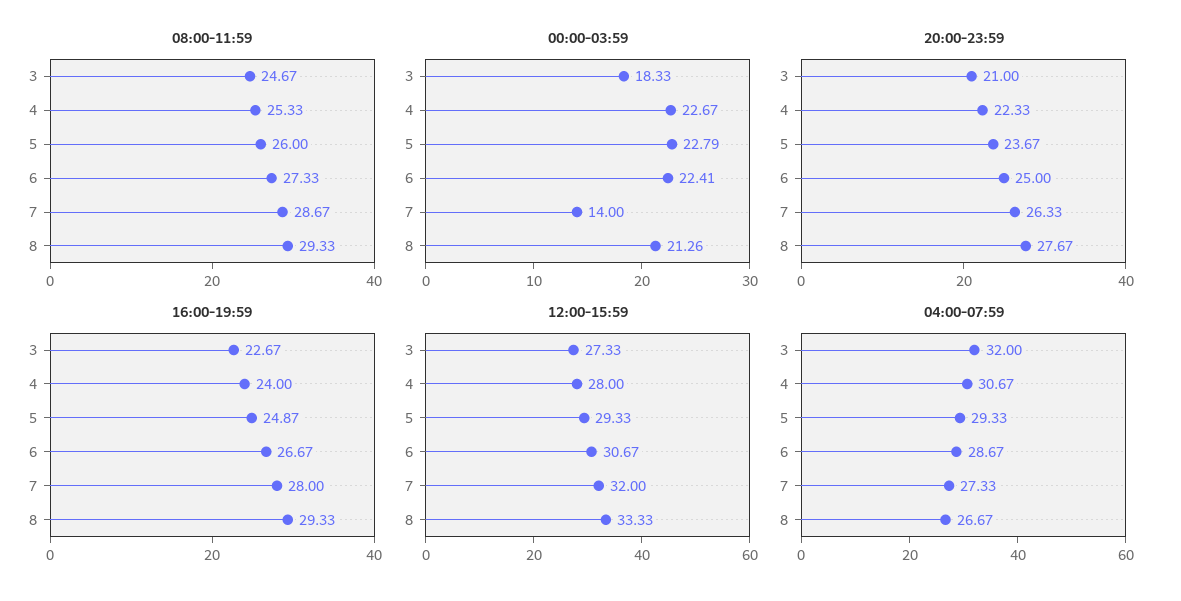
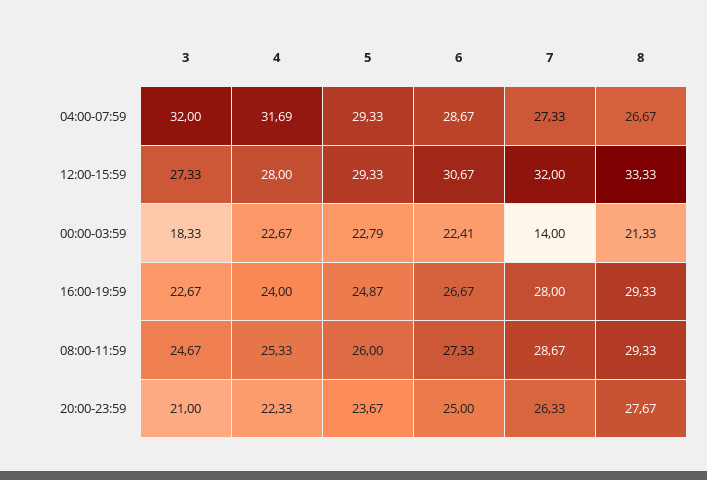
  {
    "08:00-11:59": {
      "3": 24.67,
      "4": 25.33,
      "5": 26,
      "6": 27.33,
      "7": 28.67,
      "8": 29.33
    },
    "00:00-03:59": {
      "3": 18.33,
      "4": 22.67,
      "5": 22.79,
      "6": 22.41,
      "7": 14,
-     "8": 21.26
+     "8": 21.33
    },
    "20:00-23:59": {
      "3": 21,
      "4": 22.33,
      "5": 23.67,
      "6": 25,
      "7": 26.33,
      "8": 27.67
    },
    "16:00-19:59": {
      "3": 22.67,
      "4": 24,
      "5": 24.87,
      "6": 26.67,
      "7": 28,
      "8": 29.33
    },
    "12:00-15:59": {
      "3": 27.33,
      "4": 28,
      "5": 29.33,
      "6": 30.67,
      "7": 32,
      "8": 33.33
    },
    "04:00-07:59": {
      "3": 32,
-     "4": 30.67,
+     "4": 31.69,
      "5": 29.33,
      "6": 28.67,
      "7": 27.33,
      "8": 26.67
    }
  }

